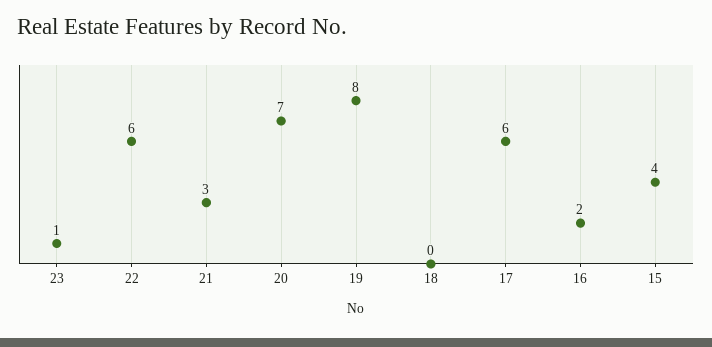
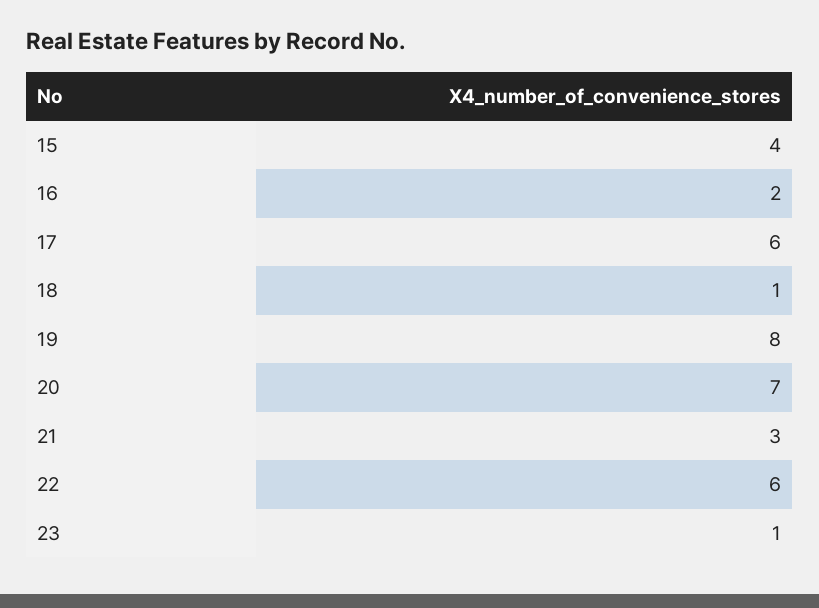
  {
    "23": 1,
    "22": 6,
    "21": 3,
    "20": 7,
    "19": 8,
-   "18": 0,
+   "18": 1,
    "17": 6,
    "16": 2,
    "15": 4
  }

